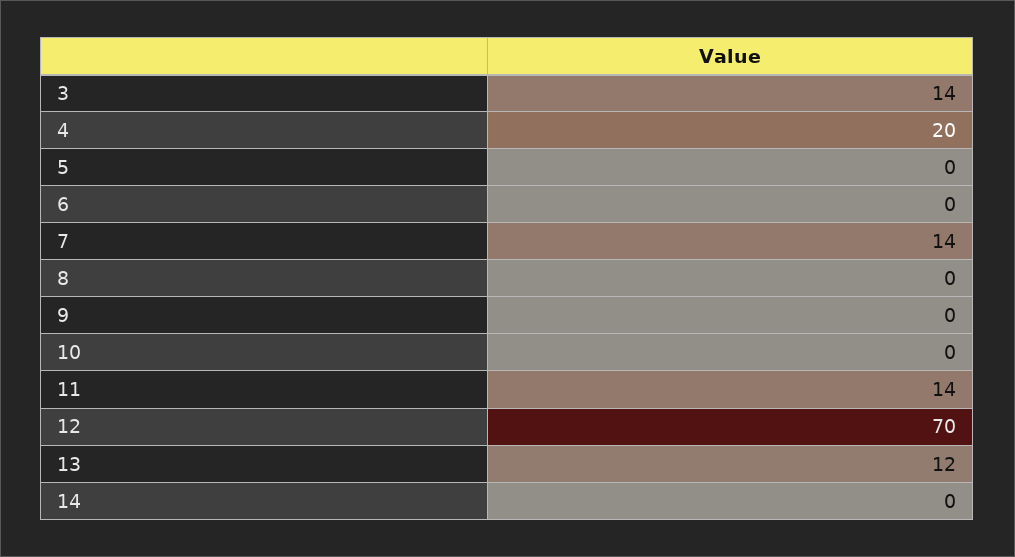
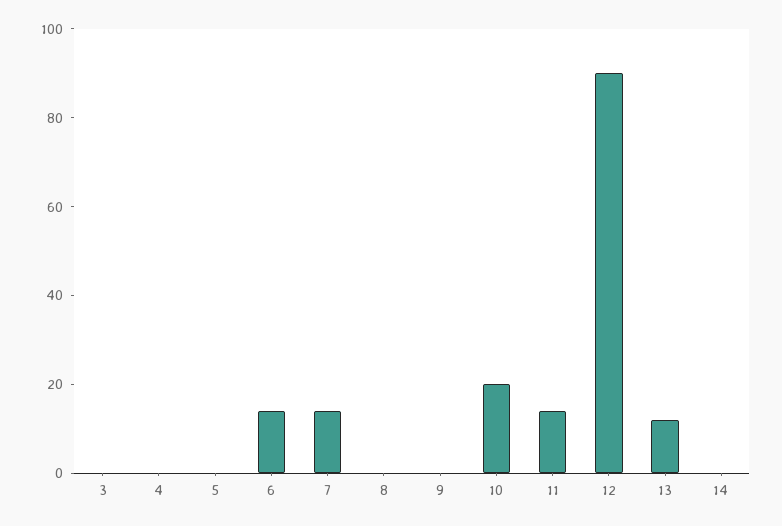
  {
-   "3": 14,
+   "3": 0,
-   "4": 20,
+   "4": 0,
    "5": 0,
-   "6": 0,
+   "6": 15,
    "7": 14,
    "8": 0,
    "9": 0,
-   "10": 0,
+   "10": 20,
    "11": 14,
-   "12": 70,
+   "12": 90,
    "13": 12,
    "14": 0
  }

